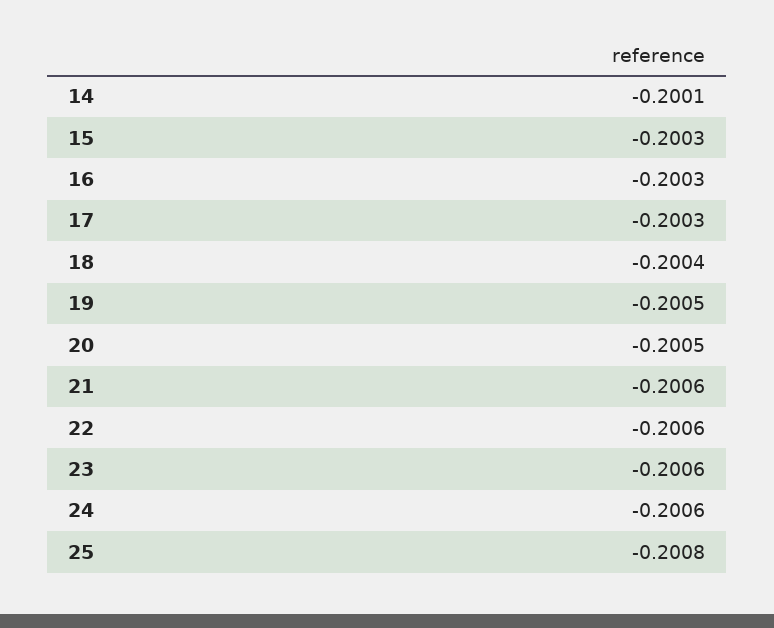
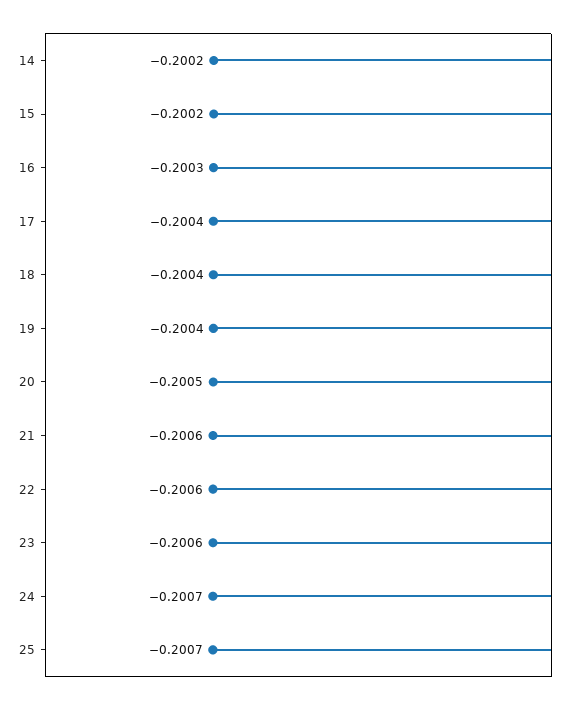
  {
-   "14": -0.2001,
+   "14": -0.2002,
-   "15": -0.2003,
+   "15": -0.2002,
    "16": -0.2003,
-   "17": -0.2003,
+   "17": -0.2004,
    "18": -0.2004,
-   "19": -0.2005,
+   "19": -0.2004,
    "20": -0.2005,
    "21": -0.2006,
    "22": -0.2006,
    "23": -0.2006,
-   "24": -0.2006,
+   "24": -0.2007,
-   "25": -0.2008
+   "25": -0.2007
  }

